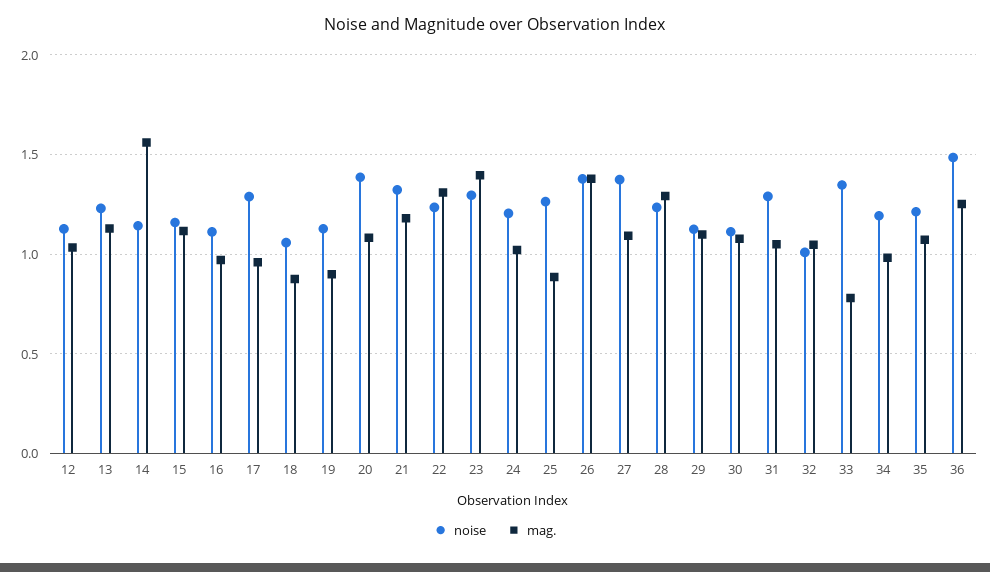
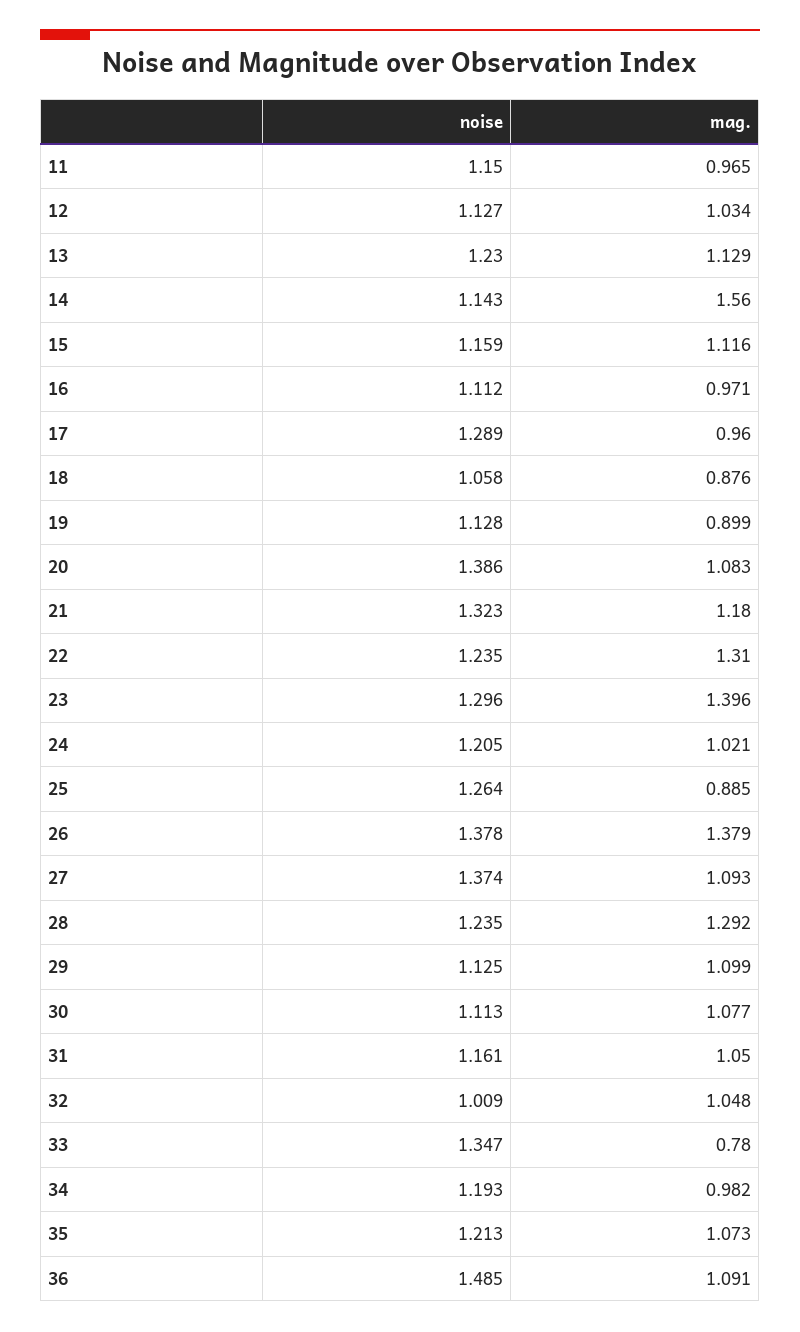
  {
    "noise": {
      "12": 1.127,
      "13": 1.23,
      "14": 1.143,
      "15": 1.159,
      "16": 1.112,
      "17": 1.289,
      "18": 1.058,
      "19": 1.128,
      "20": 1.386,
      "21": 1.323,
      "22": 1.235,
      "23": 1.296,
      "24": 1.205,
      "25": 1.264,
      "26": 1.378,
      "27": 1.374,
      "28": 1.235,
      "29": 1.125,
      "30": 1.113,
-     "31": 1.3,
+     "31": 1.161,
      "32": 1.009,
      "33": 1.347,
      "34": 1.193,
      "35": 1.213,
-     "36": 1.485
+     "36": 1.485,
+     "11": 1.15
    },
    "mag.": {
      "12": 1.034,
      "13": 1.129,
      "14": 1.56,
      "15": 1.116,
      "16": 0.971,
      "17": 0.96,
      "18": 0.876,
      "19": 0.899,
      "20": 1.083,
      "21": 1.18,
      "22": 1.31,
      "23": 1.396,
      "24": 1.021,
      "25": 0.885,
      "26": 1.379,
      "27": 1.093,
      "28": 1.292,
      "29": 1.099,
      "30": 1.077,
      "31": 1.05,
      "32": 1.048,
      "33": 0.78,
      "34": 0.982,
      "35": 1.073,
-     "36": 1.25
+     "36": 1.091,
+     "11": 0.965
    }
  }

